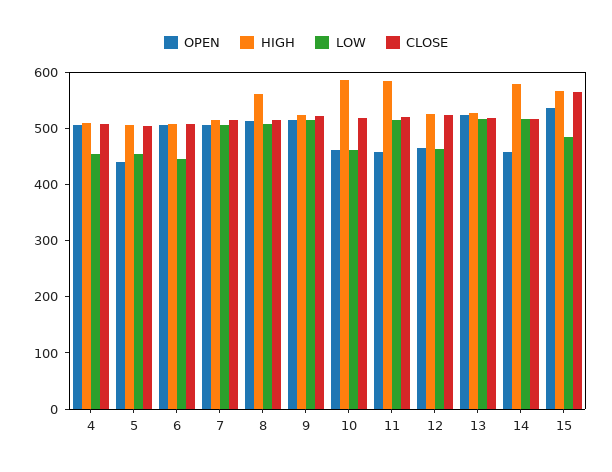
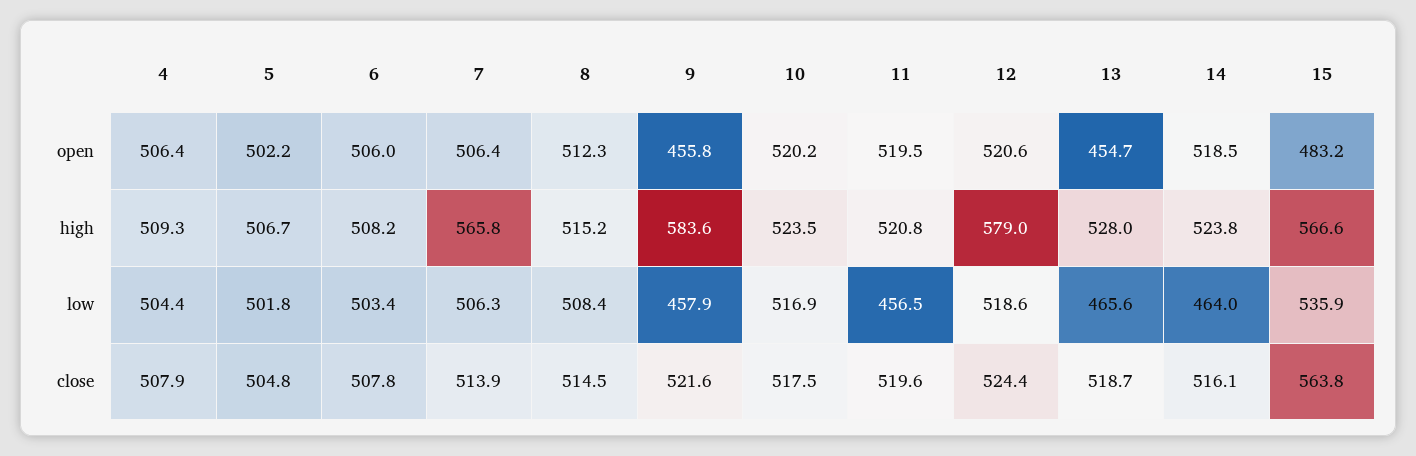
  {
    "OPEN": {
      "4": 506.4,
-     "5": 440,
+     "5": 502.2,
      "6": 506,
      "7": 506.4,
      "8": 512.3,
-     "9": 520,
+     "9": 455.8,
-     "10": 460,
+     "10": 520.2,
-     "11": 460,
+     "11": 519.5,
-     "12": 460,
+     "12": 520.6,
-     "13": 520,
+     "13": 454.7,
-     "14": 460,
+     "14": 518.5,
-     "15": 540
+     "15": 483.2
    },
    "HIGH": {
      "4": 509.3,
      "5": 506.7,
      "6": 508.2,
-     "7": 520,
+     "7": 565.8,
-     "8": 560,
+     "8": 515.2,
-     "9": 520,
+     "9": 583.6,
-     "10": 580,
+     "10": 523.5,
-     "11": 580,
+     "11": 520.8,
-     "12": 520,
+     "12": 579,
      "13": 528,
-     "14": 580,
+     "14": 523.8,
      "15": 566.6
    },
    "LOW": {
-     "4": 460,
+     "4": 504.4,
-     "5": 460,
+     "5": 501.8,
-     "6": 440,
+     "6": 503.4,
      "7": 506.3,
      "8": 508.4,
-     "9": 520,
+     "9": 457.9,
-     "10": 460,
+     "10": 516.9,
-     "11": 520,
+     "11": 456.5,
-     "12": 460,
+     "12": 518.6,
-     "13": 520,
+     "13": 465.6,
-     "14": 520,
+     "14": 464,
-     "15": 480
+     "15": 535.9
    },
    "CLOSE": {
      "4": 507.9,
      "5": 504.8,
      "6": 507.8,
      "7": 513.9,
      "8": 514.5,
      "9": 521.6,
      "10": 517.5,
      "11": 519.6,
      "12": 524.4,
      "13": 518.7,
      "14": 516.1,
      "15": 563.8
    }
  }

